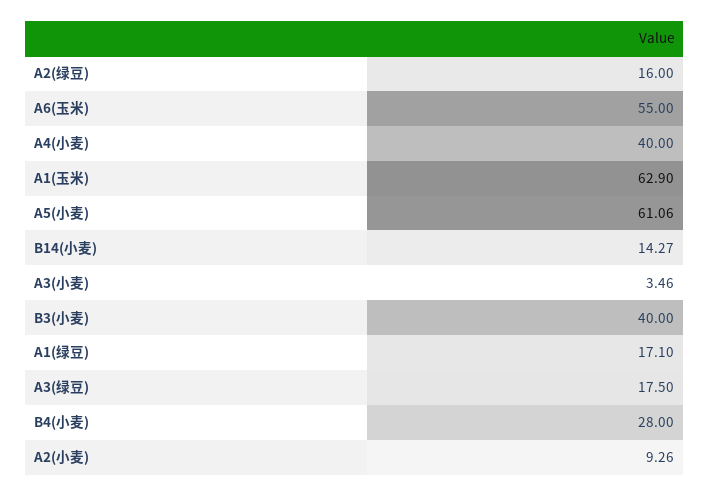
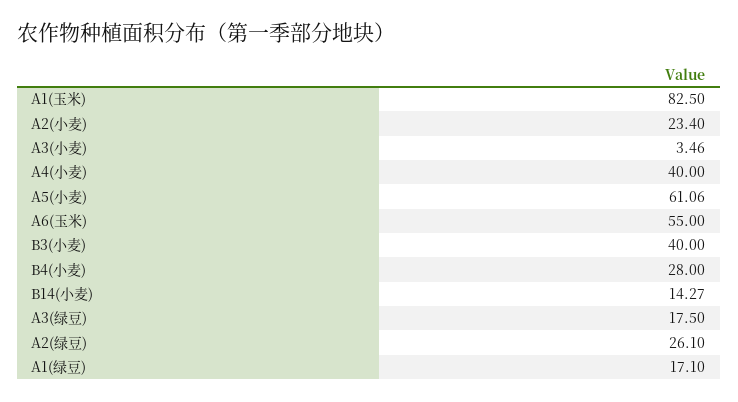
  {
-   "A2(绿豆)": 16,
+   "A2(绿豆)": 26.1,
    "A6(玉米)": 55,
    "A4(小麦)": 40,
-   "A1(玉米)": 62.9,
+   "A1(玉米)": 82.5,
    "A5(小麦)": 61.06,
    "B14(小麦)": 14.27,
    "A3(小麦)": 3.46,
    "B3(小麦)": 40,
    "A1(绿豆)": 17.1,
    "A3(绿豆)": 17.5,
    "B4(小麦)": 28,
-   "A2(小麦)": 9.26
+   "A2(小麦)": 23.4
  }

